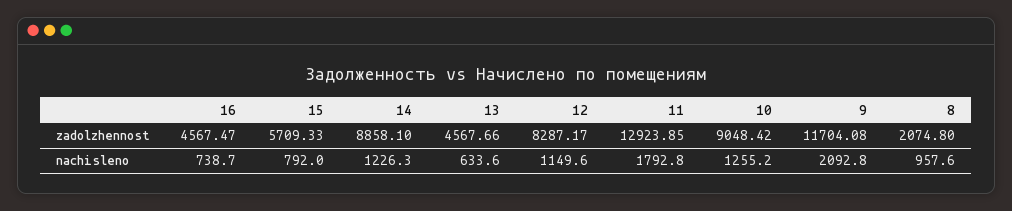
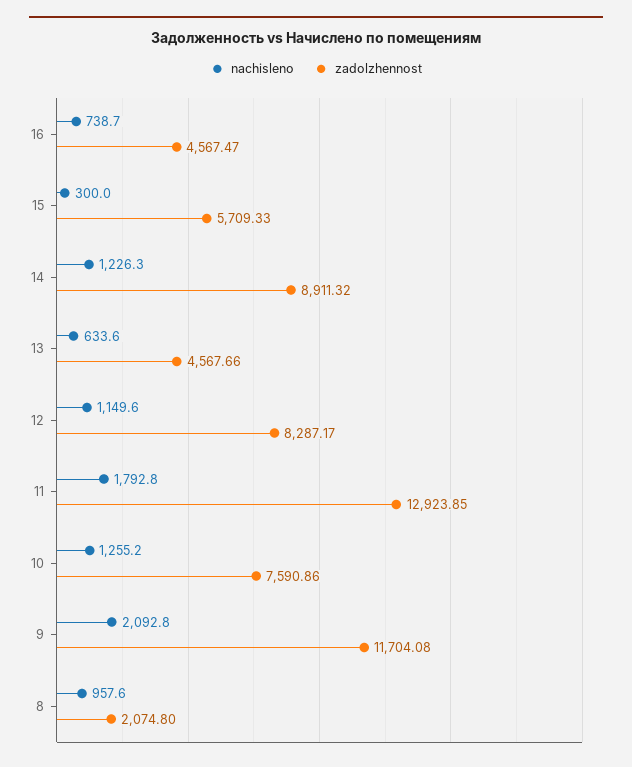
  {
    "zadolzhennost": {
      "16": 4567.47,
      "15": 5709.33,
-     "14": 8858.1,
+     "14": 8911.32,
      "13": 4567.66,
      "12": 8287.17,
      "11": 12923.85,
-     "10": 9048.42,
+     "10": 7590.86,
      "9": 11704.08,
      "8": 2074.8
    },
    "nachisleno": {
      "16": 738.7,
-     "15": 792,
+     "15": 300,
      "14": 1226.3,
      "13": 633.6,
      "12": 1149.6,
      "11": 1792.8,
      "10": 1255.2,
      "9": 2092.8,
      "8": 957.6
    }
  }

